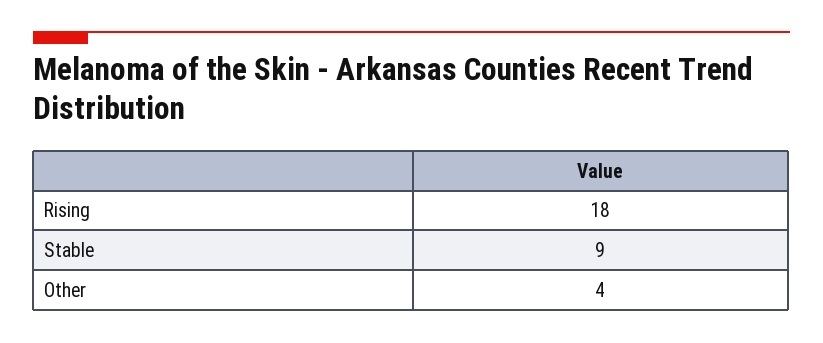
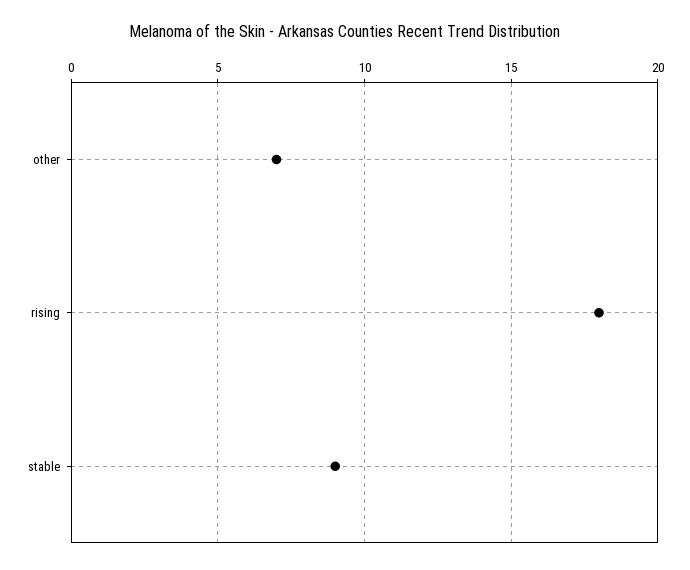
  {
    "Rising": 18,
    "Stable": 9,
-   "Other": 4
+   "Other": 7
  }

